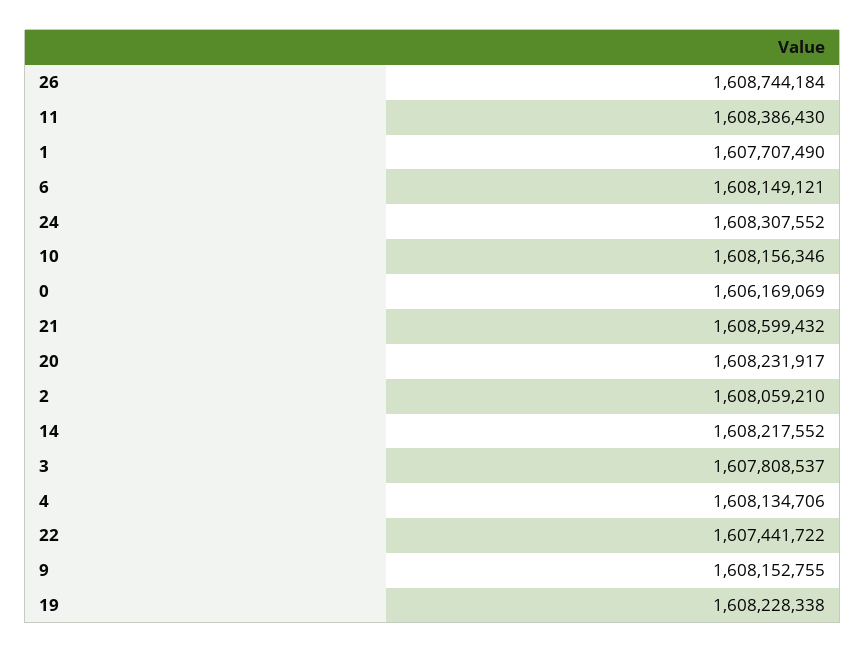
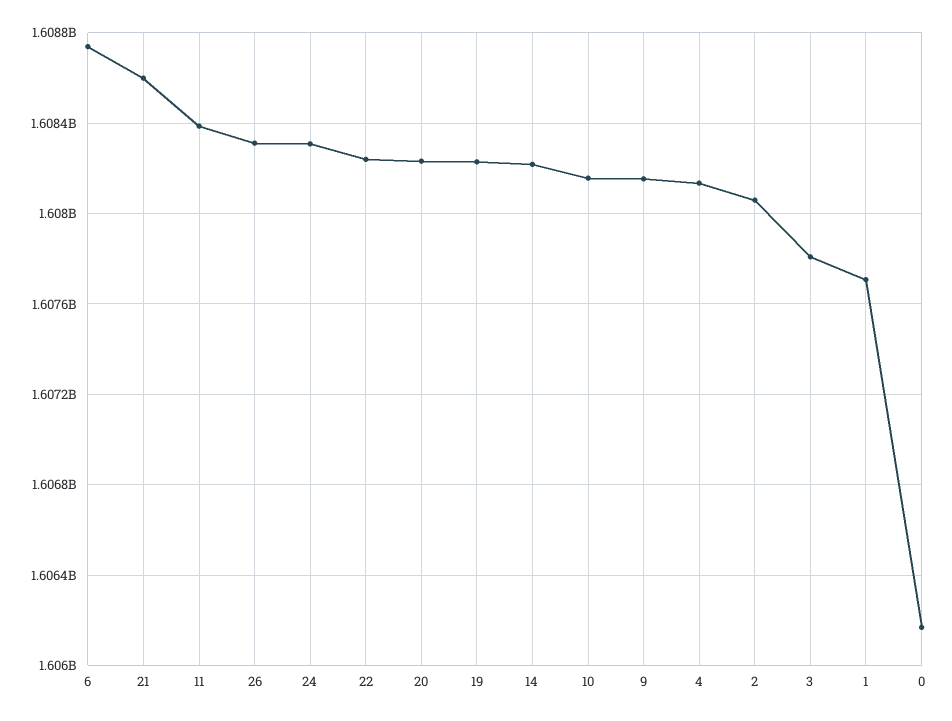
  {
-   "26": 1608744184,
+   "26": 1608300000,
    "11": 1608386430,
    "1": 1607707490,
-   "6": 1608149121,
+   "6": 1608750000,
    "24": 1608307552,
    "10": 1608156346,
    "0": 1606169069,
    "21": 1608599432,
    "20": 1608231917,
    "2": 1608059210,
    "14": 1608217552,
    "3": 1607808537,
    "4": 1608134706,
-   "22": 1607441722,
+   "22": 1608250000,
    "9": 1608152755,
    "19": 1608228338
  }

